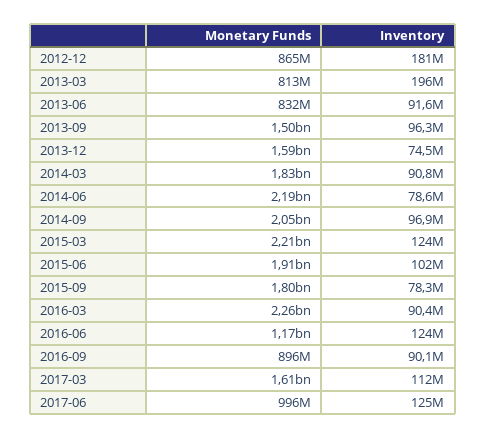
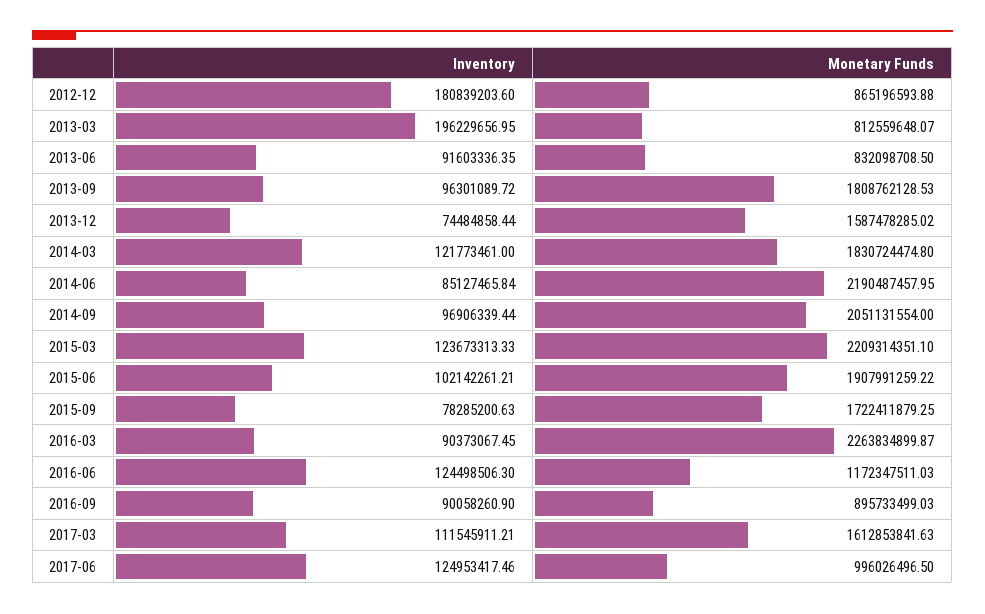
  {
    "Monetary Funds": {
      "2012-12": 865196593.88,
      "2013-03": 812559648.07,
      "2013-06": 832098708.5,
-     "2013-09": 1500000000,
+     "2013-09": 1808762128.53,
      "2013-12": 1587478285.02,
      "2014-03": 1830724474.8,
      "2014-06": 2190487457.95,
      "2014-09": 2051131554,
      "2015-03": 2209314351.1,
      "2015-06": 1907991259.22,
-     "2015-09": 1800000000,
+     "2015-09": 1722411879.25,
      "2016-03": 2263834899.87,
      "2016-06": 1172347511.03,
      "2016-09": 895733499.03,
      "2017-03": 1612853841.63,
      "2017-06": 996026496.5
    },
    "Inventory": {
      "2012-12": 180839203.6,
      "2013-03": 196229656.95,
      "2013-06": 91603336.35,
      "2013-09": 96301089.72,
      "2013-12": 74484858.44,
-     "2014-03": 90800000,
+     "2014-03": 121773461,
-     "2014-06": 78600000,
+     "2014-06": 85127465.84,
      "2014-09": 96906339.44,
      "2015-03": 123673313.33,
      "2015-06": 102142261.21,
      "2015-09": 78285200.63,
      "2016-03": 90373067.45,
      "2016-06": 124498506.3,
      "2016-09": 90058260.9,
      "2017-03": 111545911.21,
      "2017-06": 124953417.46
    }
  }

